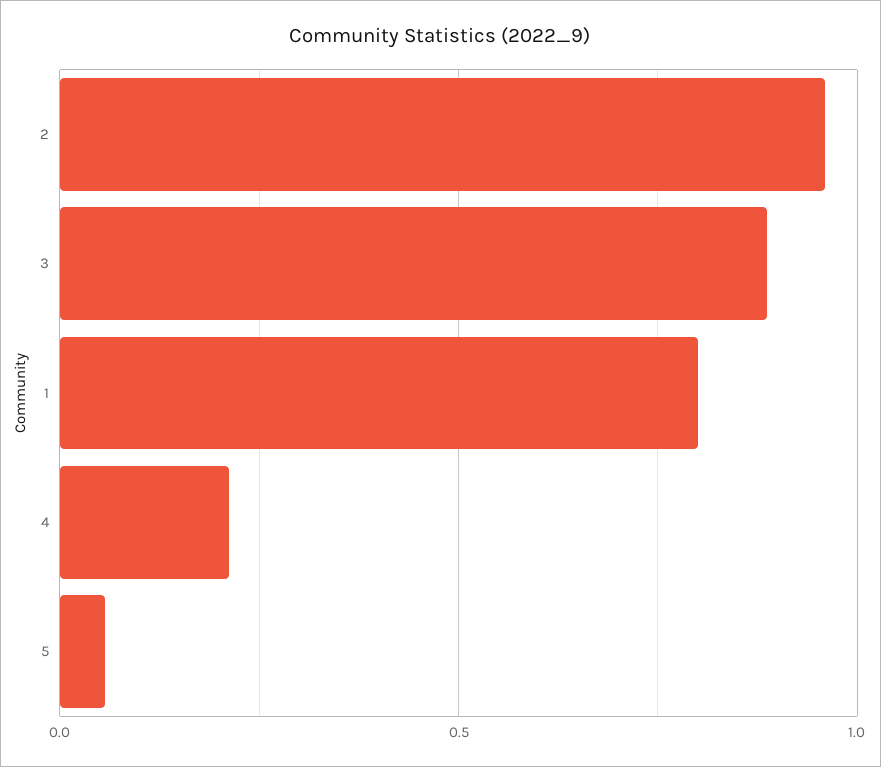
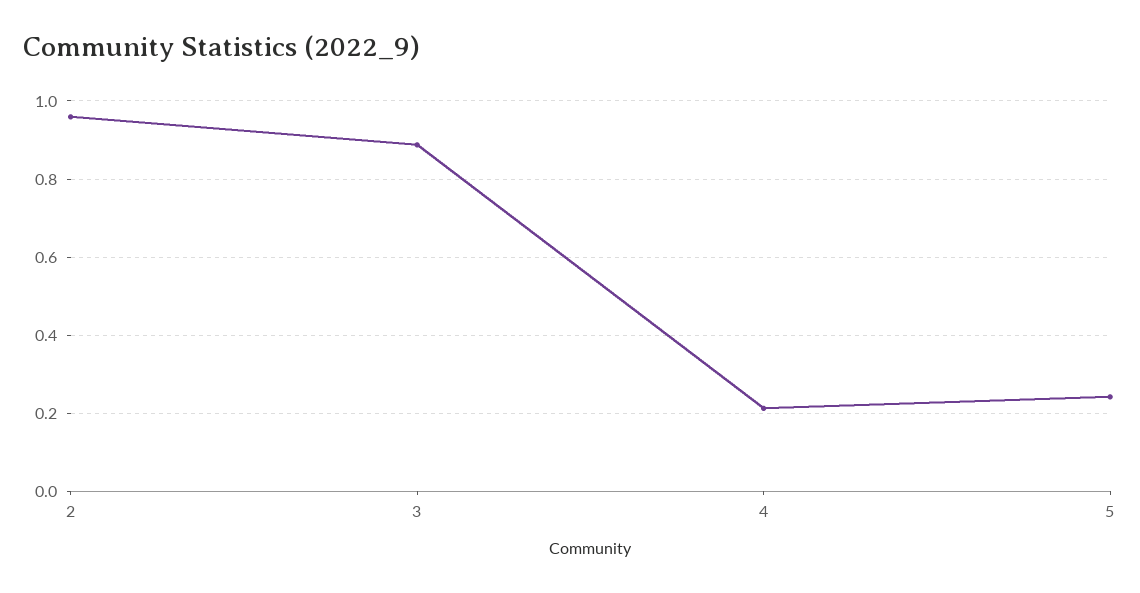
  {
    "2": 0.96,
    "3": 0.88,
-   "1": 0.8,
    "4": 0.22,
-   "5": 0.05
+   "5": 0.24
  }

